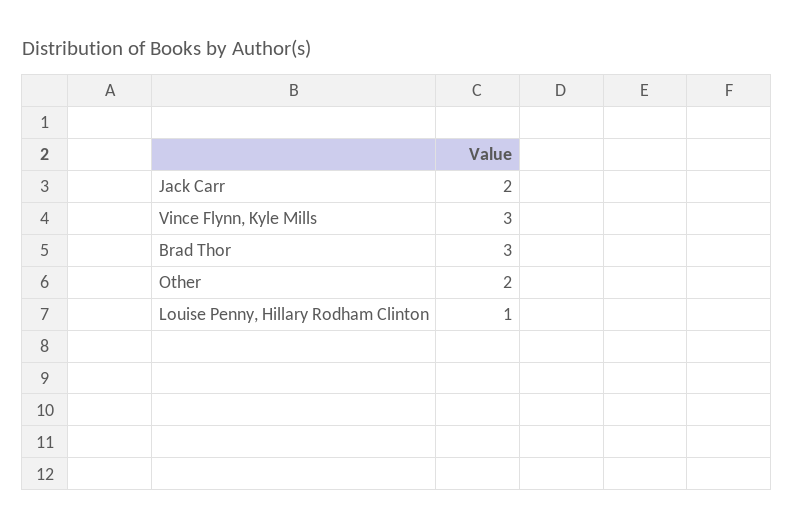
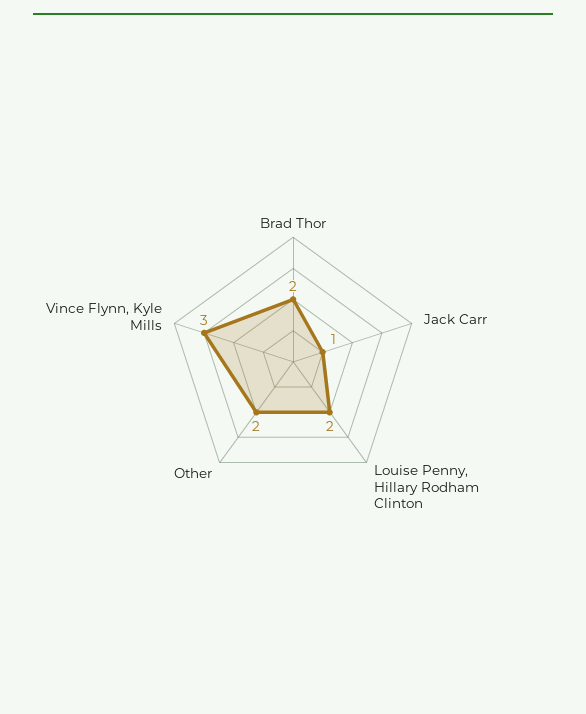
  {
-   "Jack Carr": 2,
+   "Jack Carr": 1,
    "Vince Flynn, Kyle Mills": 3,
-   "Brad Thor": 3,
+   "Brad Thor": 2,
    "Other": 2,
-   "Louise Penny, Hillary Rodham Clinton": 1
+   "Louise Penny, Hillary Rodham Clinton": 2
  }

